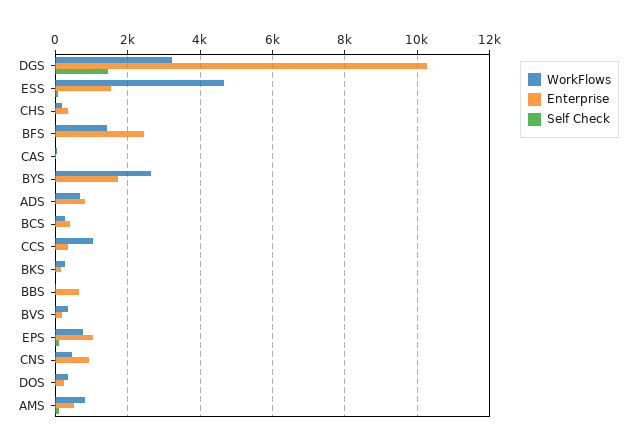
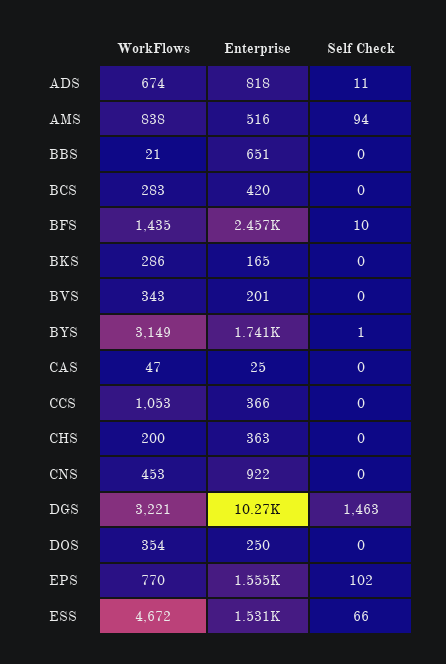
  {
    "WorkFlows": {
      "DGS": 3221,
      "ESS": 4672,
      "CHS": 200,
      "BFS": 1435,
      "CAS": 47,
-     "BYS": 2600,
+     "BYS": 3149,
      "ADS": 674,
      "BCS": 283,
      "CCS": 1053,
      "BKS": 286,
      "BBS": 21,
      "BVS": 343,
      "EPS": 770,
      "CNS": 453,
      "DOS": 354,
      "AMS": 838
    },
    "Enterprise": {
      "DGS": 10270,
      "ESS": 1531,
      "CHS": 363,
      "BFS": 2457,
      "CAS": 25,
      "BYS": 1741,
      "ADS": 818,
      "BCS": 420,
      "CCS": 366,
      "BKS": 165,
      "BBS": 651,
      "BVS": 201,
-     "EPS": 1000,
+     "EPS": 1555,
      "CNS": 922,
      "DOS": 250,
      "AMS": 516
    },
    "Self Check": {
      "DGS": 1463,
      "ESS": 66,
      "CHS": 0,
      "BFS": 10,
      "CAS": 0,
      "BYS": 1,
      "ADS": 11,
      "BCS": 0,
      "CCS": 0,
      "BKS": 0,
      "BBS": 0,
      "BVS": 0,
      "EPS": 102,
      "CNS": 0,
      "DOS": 0,
      "AMS": 94
    }
  }

